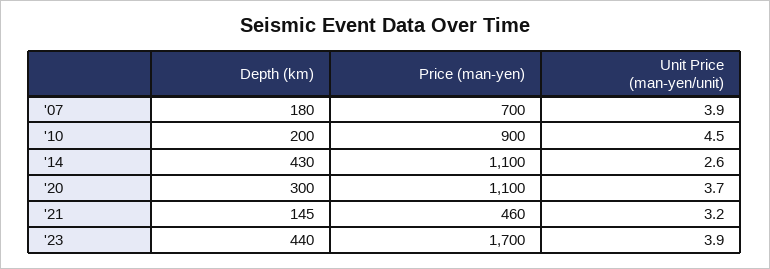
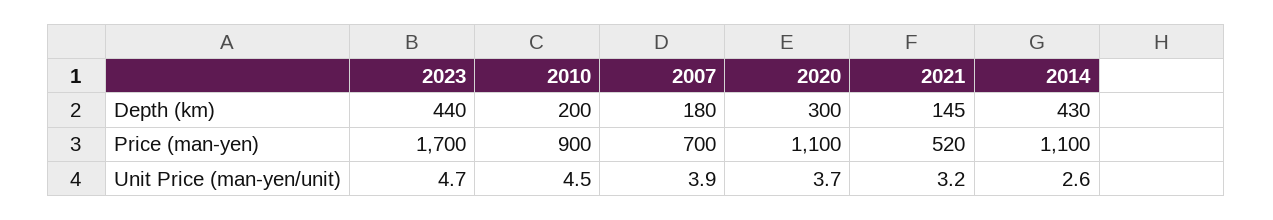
  {
    "Depth (km)": {
      "'07": 180,
      "'10": 200,
      "'14": 430,
      "'20": 300,
      "'21": 145,
      "'23": 440
    },
    "Price (man-yen)": {
      "'07": 700,
      "'10": 900,
      "'14": 1100,
      "'20": 1100,
-     "'21": 460,
+     "'21": 520,
      "'23": 1700
    },
    "Unit Price (man-yen/unit)": {
      "'07": 3.9,
      "'10": 4.5,
      "'14": 2.6,
      "'20": 3.7,
      "'21": 3.2,
-     "'23": 3.9
+     "'23": 4.7
    }
  }

